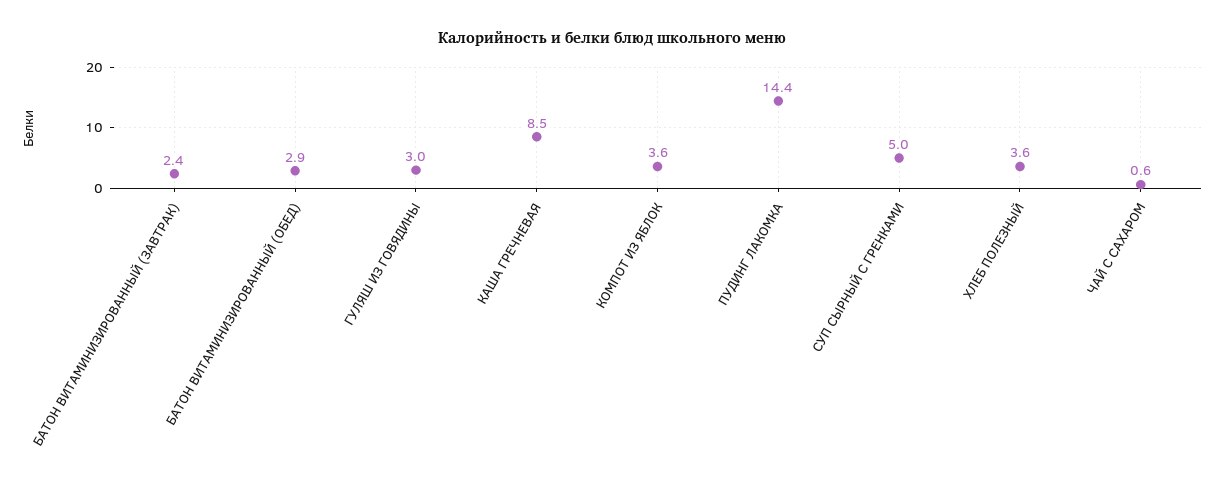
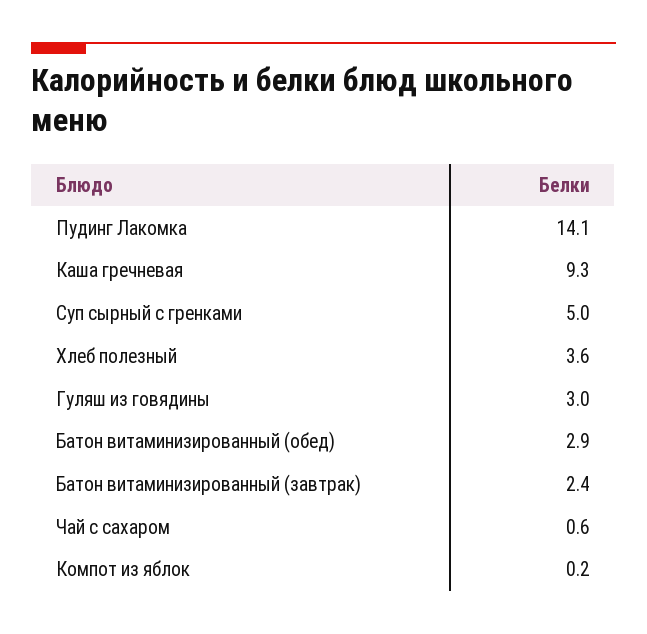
  {
    "БАТОН ВИТАМИНИЗИРОВАННЫЙ (ЗАВТРАК)": 2.4,
    "БАТОН ВИТАМИНИЗИРОВАННЫЙ (ОБЕД)": 2.9,
    "ГУЛЯШ ИЗ ГОВЯДИНЫ": 3,
-   "КАША ГРЕЧНЕВАЯ": 8.5,
+   "КАША ГРЕЧНЕВАЯ": 9.3,
-   "КОМПОТ ИЗ ЯБЛОК": 3.6,
+   "КОМПОТ ИЗ ЯБЛОК": 0.2,
-   "ПУДИНГ ЛАКОМКА": 14.4,
+   "ПУДИНГ ЛАКОМКА": 14.1,
    "СУП СЫРНЫЙ С ГРЕНКАМИ": 5,
    "ХЛЕБ ПОЛЕЗНЫЙ": 3.6,
    "ЧАЙ С САХАРОМ": 0.6
  }

